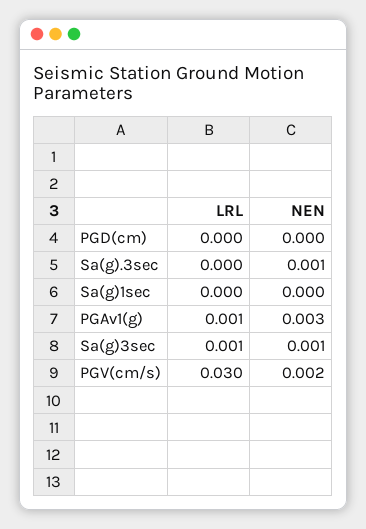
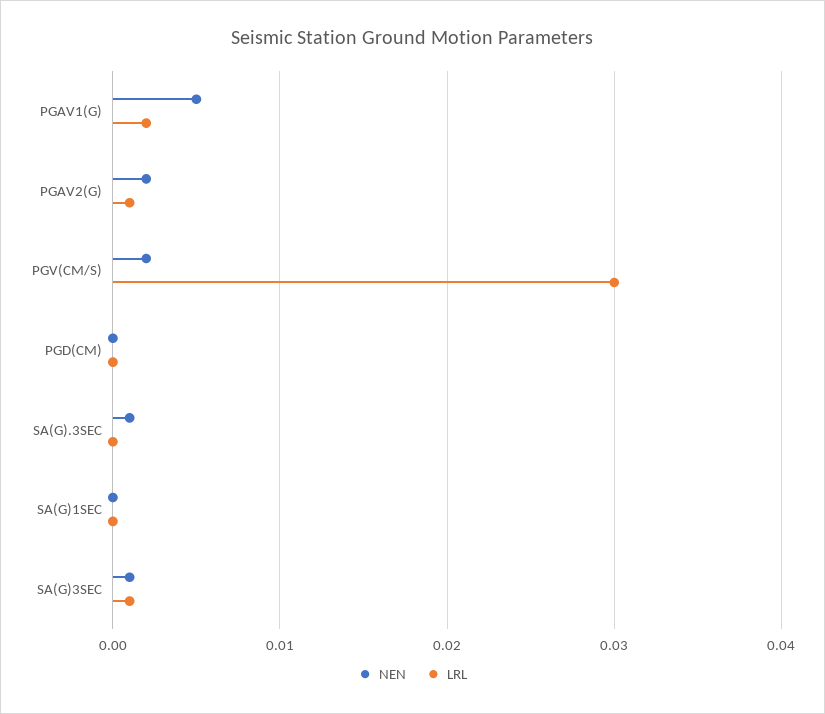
  {
    "LRL": {
      "PGD(cm)": 0,
      "Sa(g).3sec": 0,
      "Sa(g)1sec": 0,
-     "PGAv1(g)": 0.001,
+     "PGAv1(g)": 0.002,
      "Sa(g)3sec": 0.001,
-     "PGV(cm/s)": 0.03
+     "PGV(cm/s)": 0.03,
+     "PGAV2(G)": 0.001
    },
    "NEN": {
      "PGD(cm)": 0,
      "Sa(g).3sec": 0.001,
      "Sa(g)1sec": 0,
-     "PGAv1(g)": 0.003,
+     "PGAv1(g)": 0.005,
      "Sa(g)3sec": 0.001,
-     "PGV(cm/s)": 0.002
+     "PGV(cm/s)": 0.002,
+     "PGAV2(G)": 0.002
    }
  }

